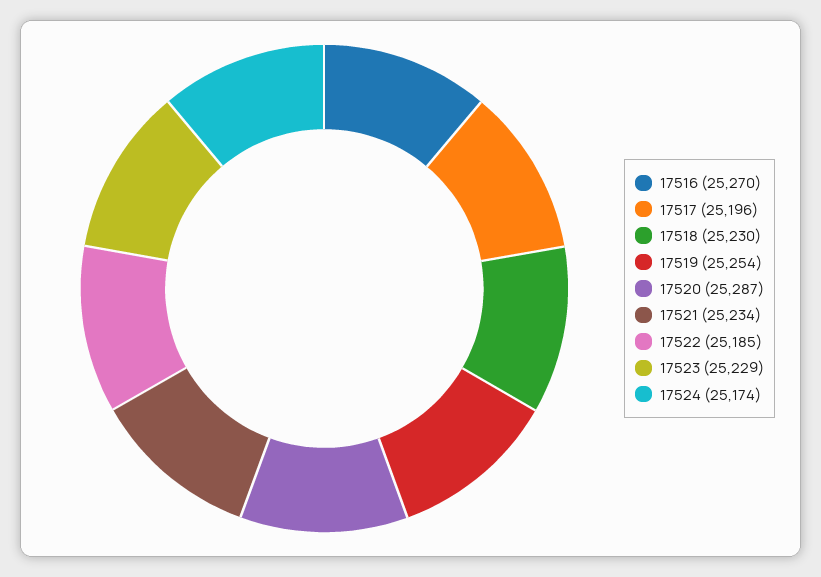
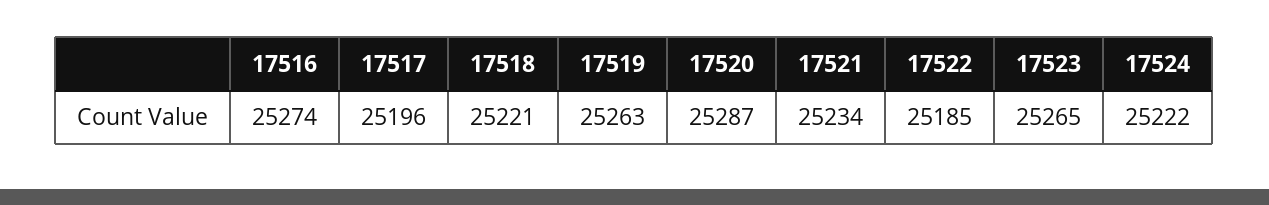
  {
-   "17516": 25270,
+   "17516": 25274,
    "17517": 25196,
-   "17518": 25230,
+   "17518": 25221,
-   "17519": 25254,
+   "17519": 25263,
    "17520": 25287,
    "17521": 25234,
    "17522": 25185,
-   "17523": 25229,
+   "17523": 25265,
-   "17524": 25174
+   "17524": 25222
  }

